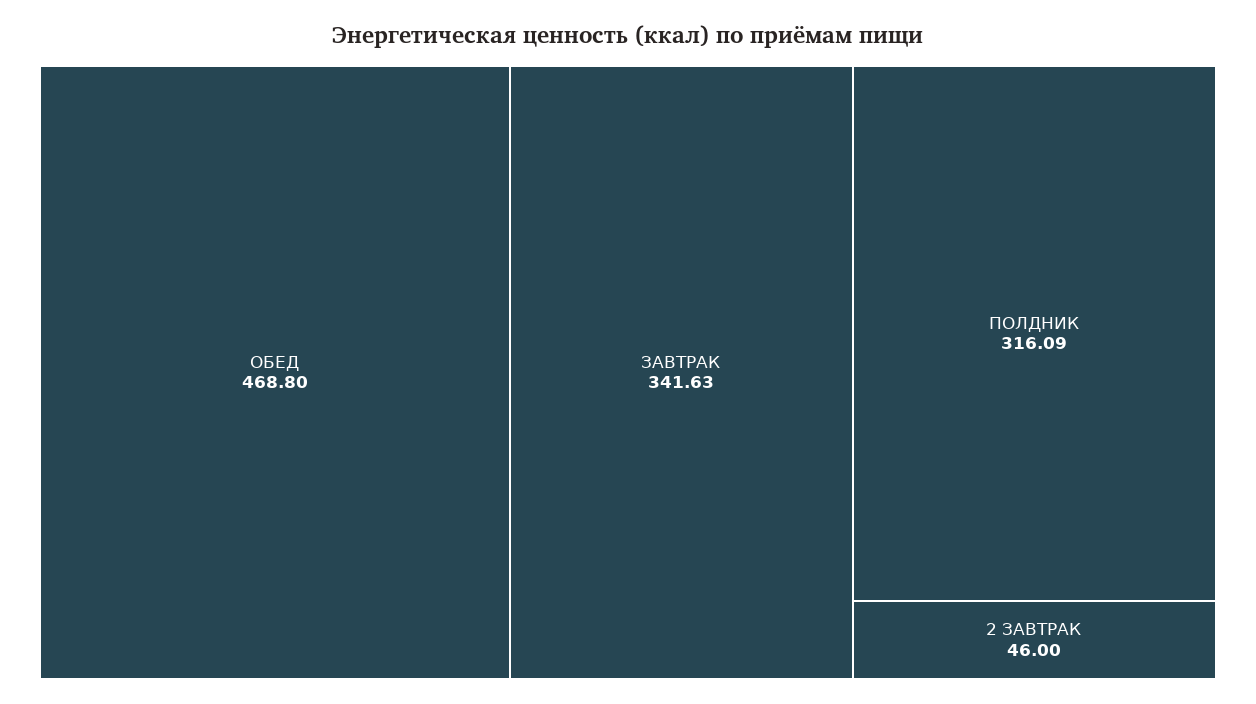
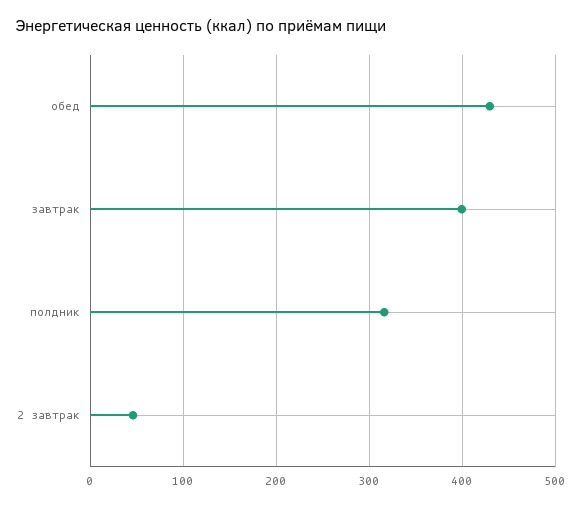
  {
-   "ОБЕД": 468.8,
+   "ОБЕД": 430,
-   "ЗАВТРАК": 341.63,
+   "ЗАВТРАК": 400,
    "ПОЛДНИК": 316.09,
    "2 ЗАВТРАК": 46
  }

